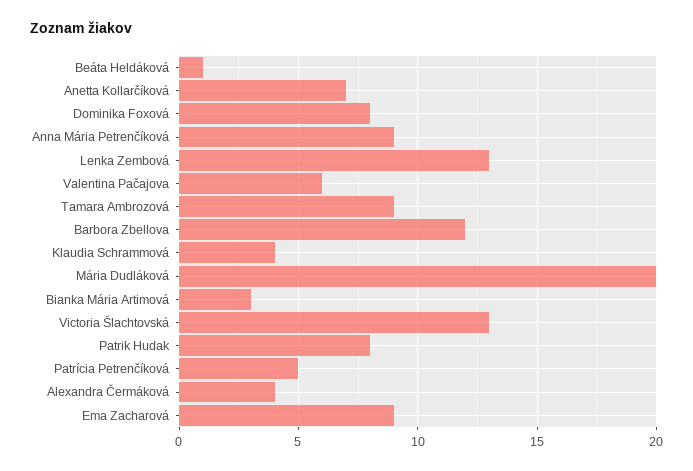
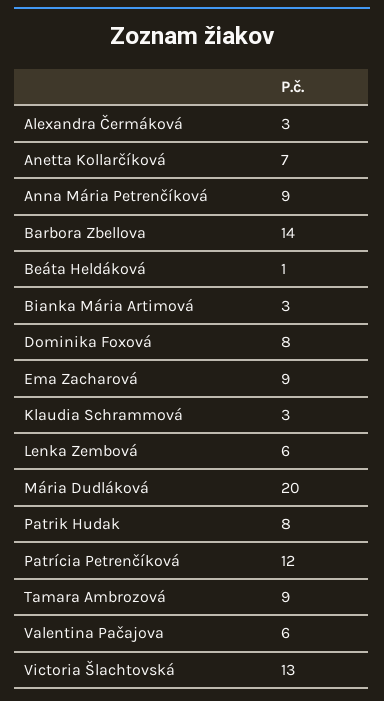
  {
    "Beáta Heldáková": 1,
    "Anetta Kollarčíková": 7,
    "Dominika Foxová": 8,
    "Anna Mária Petrenčíková": 9,
-   "Lenka Zembová": 13,
+   "Lenka Zembová": 6,
    "Valentina Pačajova": 6,
    "Tamara Ambrozová": 9,
-   "Barbora Zbellova": 12,
+   "Barbora Zbellova": 14,
-   "Klaudia Schrammová": 4,
+   "Klaudia Schrammová": 3,
    "Mária Dudláková": 20,
    "Bianka Mária Artimová": 3,
    "Victoria Šlachtovská": 13,
    "Patrik Hudak": 8,
-   "Patrícia Petrenčíková": 5,
+   "Patrícia Petrenčíková": 12,
-   "Alexandra Čermáková": 4,
+   "Alexandra Čermáková": 3,
    "Ema Zacharová": 9
  }

